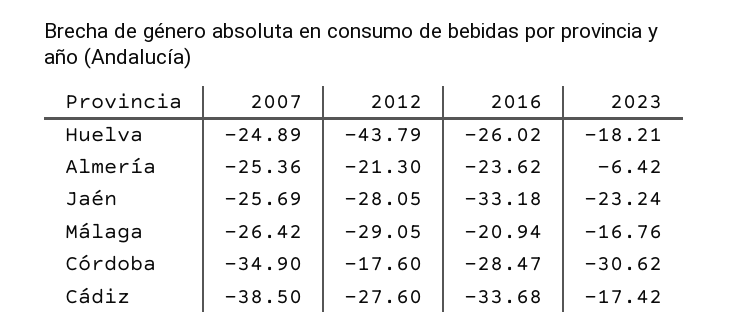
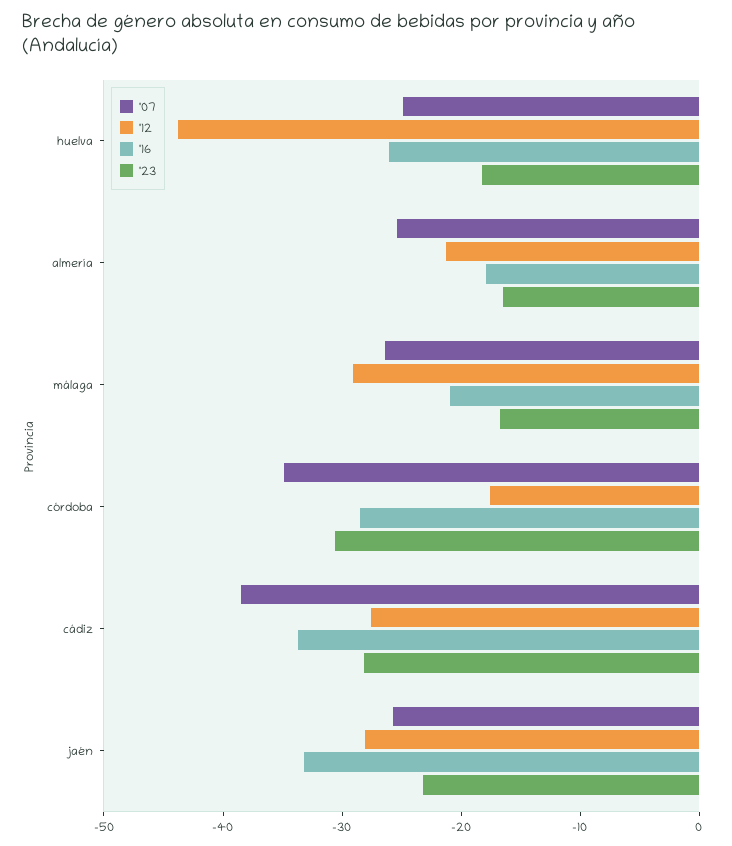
  {
    "2007": {
      "Huelva": -24.89,
      "Almería": -25.36,
      "Jaén": -25.69,
      "Málaga": -26.42,
      "Córdoba": -34.9,
      "Cádiz": -38.5
    },
    "2012": {
      "Huelva": -43.79,
      "Almería": -21.3,
      "Jaén": -28.05,
      "Málaga": -29.05,
      "Córdoba": -17.6,
      "Cádiz": -27.6
    },
    "2016": {
      "Huelva": -26.02,
-     "Almería": -23.62,
+     "Almería": -18,
      "Jaén": -33.18,
      "Málaga": -20.94,
      "Córdoba": -28.47,
      "Cádiz": -33.68
    },
    "2023": {
      "Huelva": -18.21,
-     "Almería": -6.42,
+     "Almería": -16,
      "Jaén": -23.24,
      "Málaga": -16.76,
      "Córdoba": -30.62,
-     "Cádiz": -17.42
+     "Cádiz": -28
    }
  }

